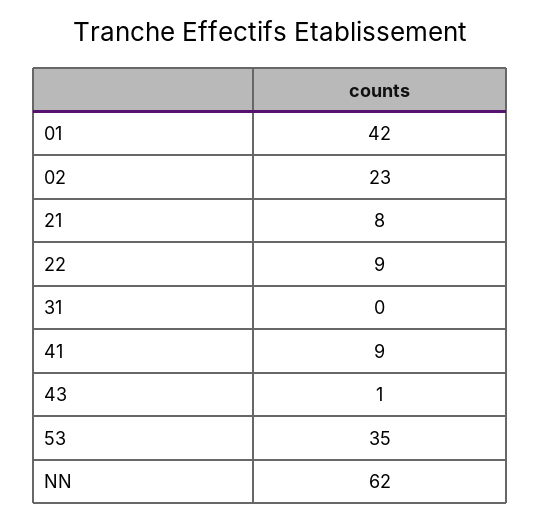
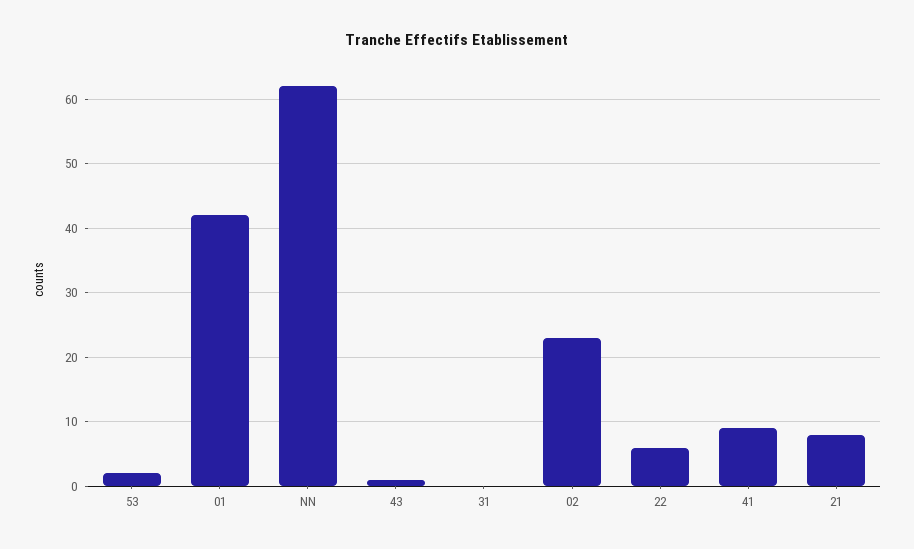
  {
    "01": 42,
    "02": 23,
    "21": 8,
-   "22": 9,
+   "22": 6,
    "31": 0,
    "41": 9,
    "43": 1,
-   "53": 35,
+   "53": 2,
    "NN": 62
  }

